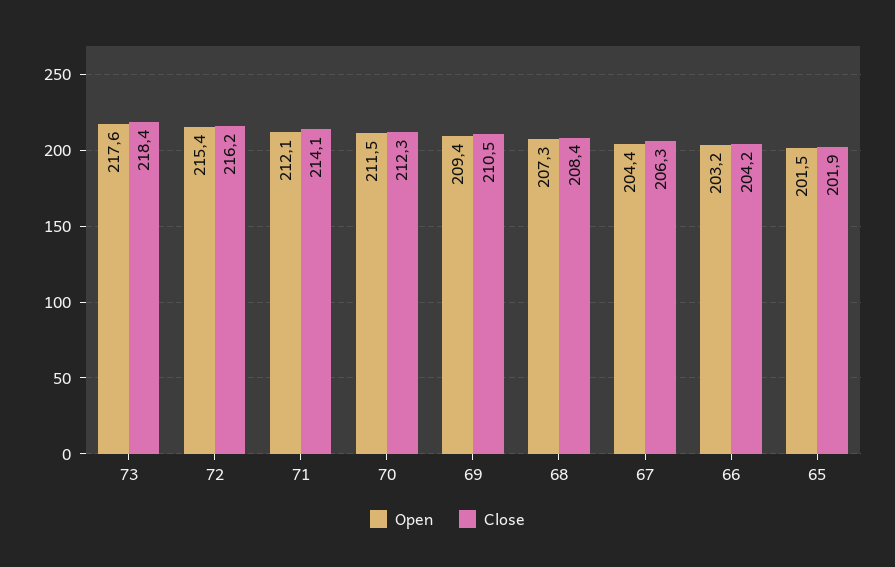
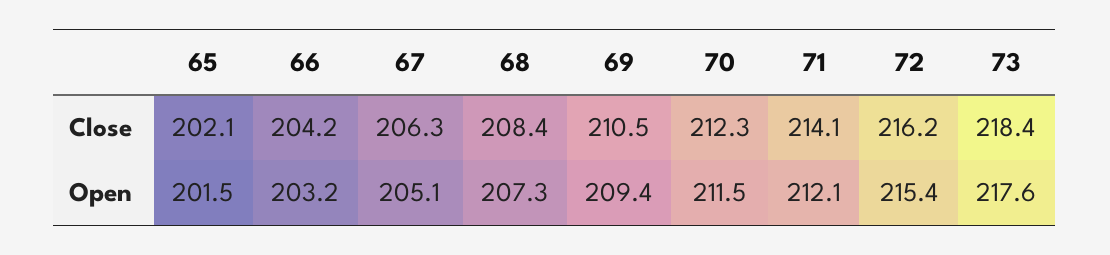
  {
    "Open": {
      "73": 217.6,
      "72": 215.4,
      "71": 212.1,
      "70": 211.5,
      "69": 209.4,
      "68": 207.3,
-     "67": 204.4,
+     "67": 205.1,
      "66": 203.2,
      "65": 201.5
    },
    "Close": {
      "73": 218.4,
      "72": 216.2,
      "71": 214.1,
      "70": 212.3,
      "69": 210.5,
      "68": 208.4,
      "67": 206.3,
      "66": 204.2,
-     "65": 201.9
+     "65": 202.1
    }
  }

